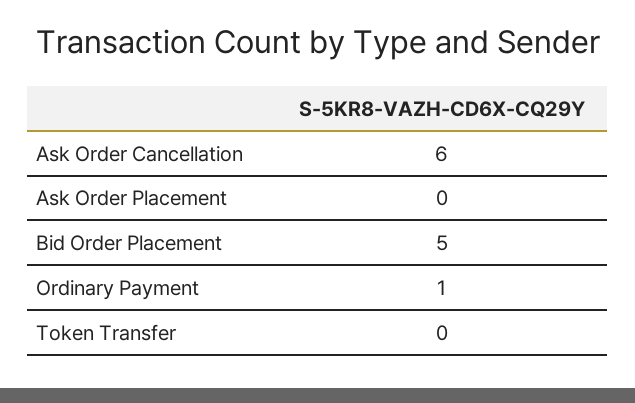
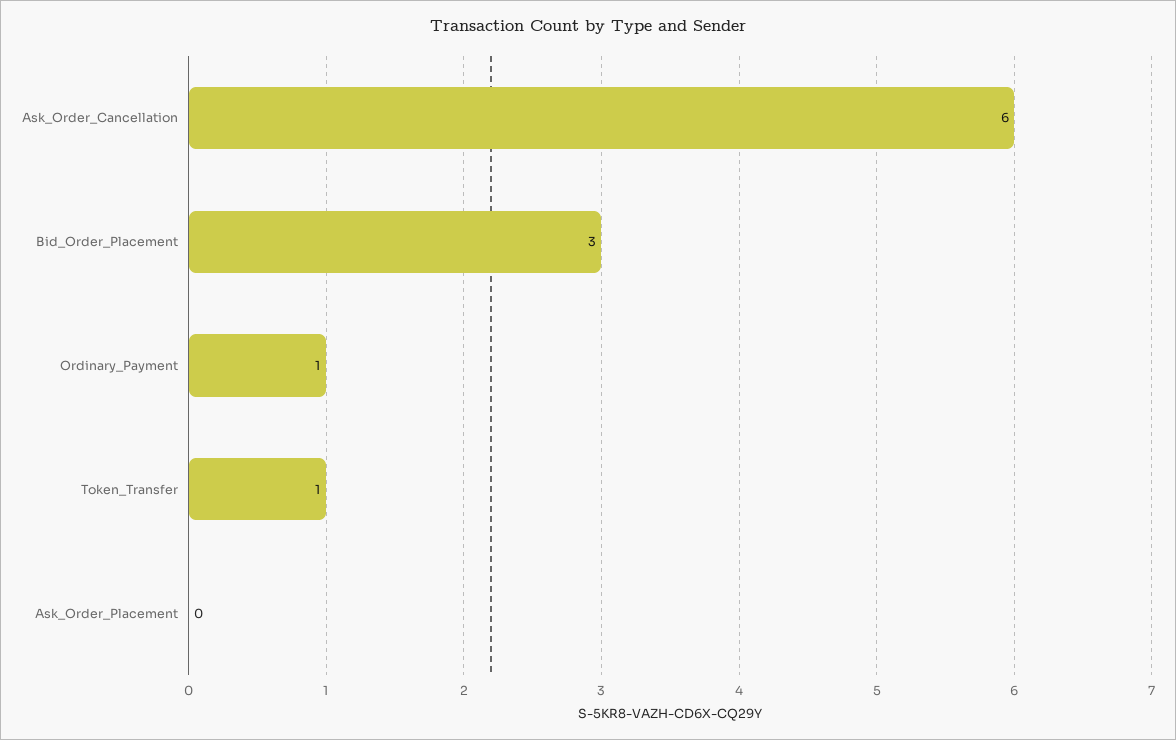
  {
    "Ask Order Cancellation": 6,
    "Ask Order Placement": 0,
-   "Bid Order Placement": 5,
+   "Bid Order Placement": 3,
    "Ordinary Payment": 1,
-   "Token Transfer": 0
+   "Token Transfer": 1
  }

